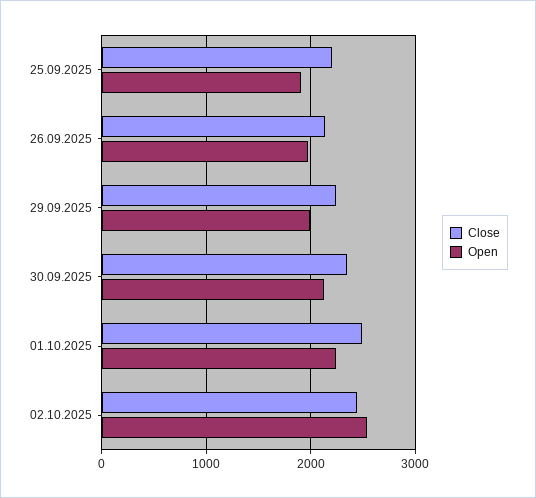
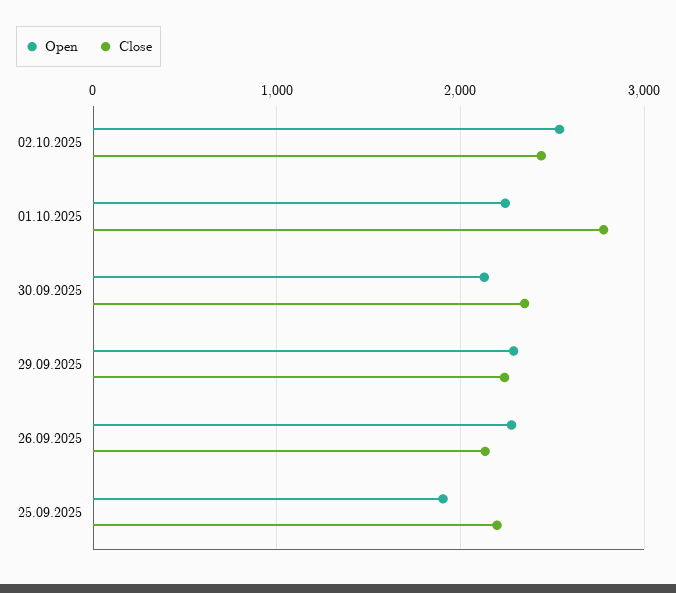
  {
    "Close": {
      "25.09.2025": 2200,
      "26.09.2025": 2100,
      "29.09.2025": 2200,
      "30.09.2025": 2400,
-     "01.10.2025": 2500,
+     "01.10.2025": 2800,
      "02.10.2025": 2400
    },
    "Open": {
      "25.09.2025": 1900,
-     "26.09.2025": 2000,
+     "26.09.2025": 2300,
-     "29.09.2025": 2000,
+     "29.09.2025": 2300,
      "30.09.2025": 2100,
      "01.10.2025": 2200,
      "02.10.2025": 2500
    }
  }

